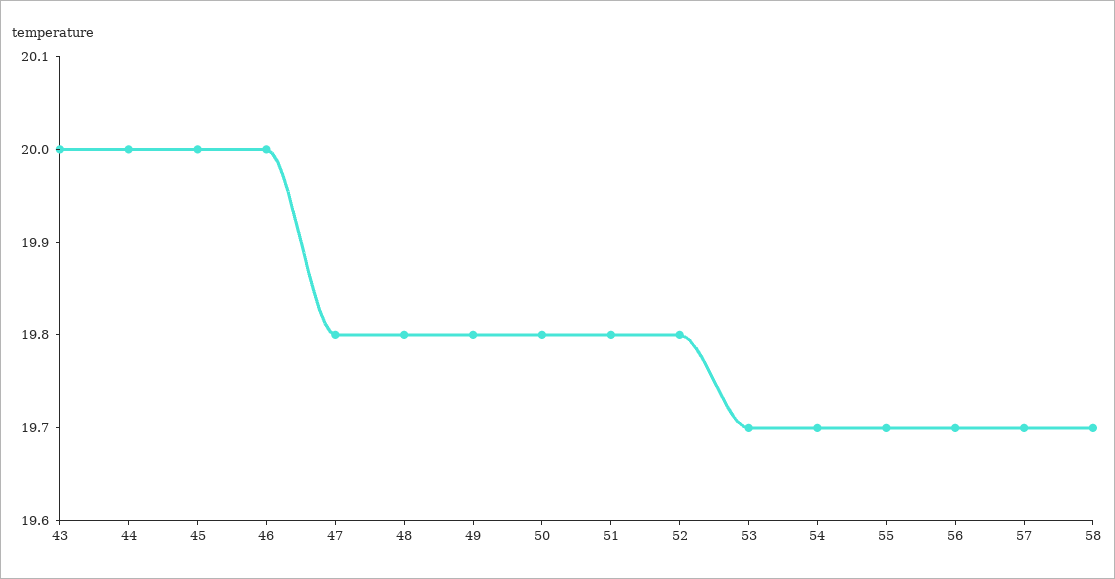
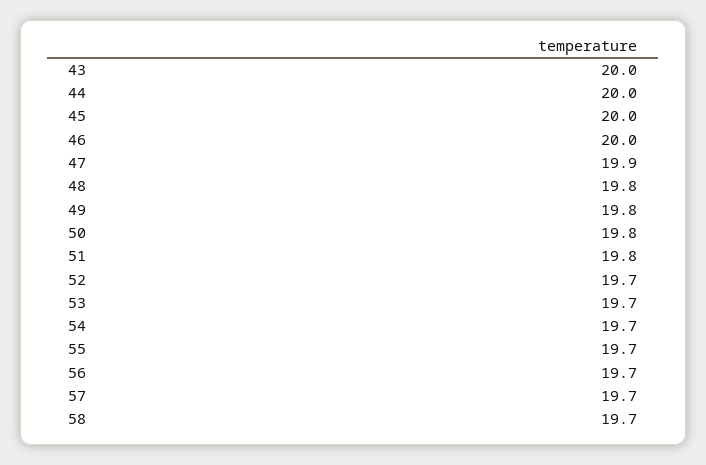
  {
    "43": 20,
    "44": 20,
    "45": 20,
    "46": 20,
-   "47": 19.8,
+   "47": 19.9,
    "48": 19.8,
    "49": 19.8,
    "50": 19.8,
    "51": 19.8,
-   "52": 19.8,
+   "52": 19.7,
    "53": 19.7,
    "54": 19.7,
    "55": 19.7,
    "56": 19.7,
    "57": 19.7,
    "58": 19.7
  }

